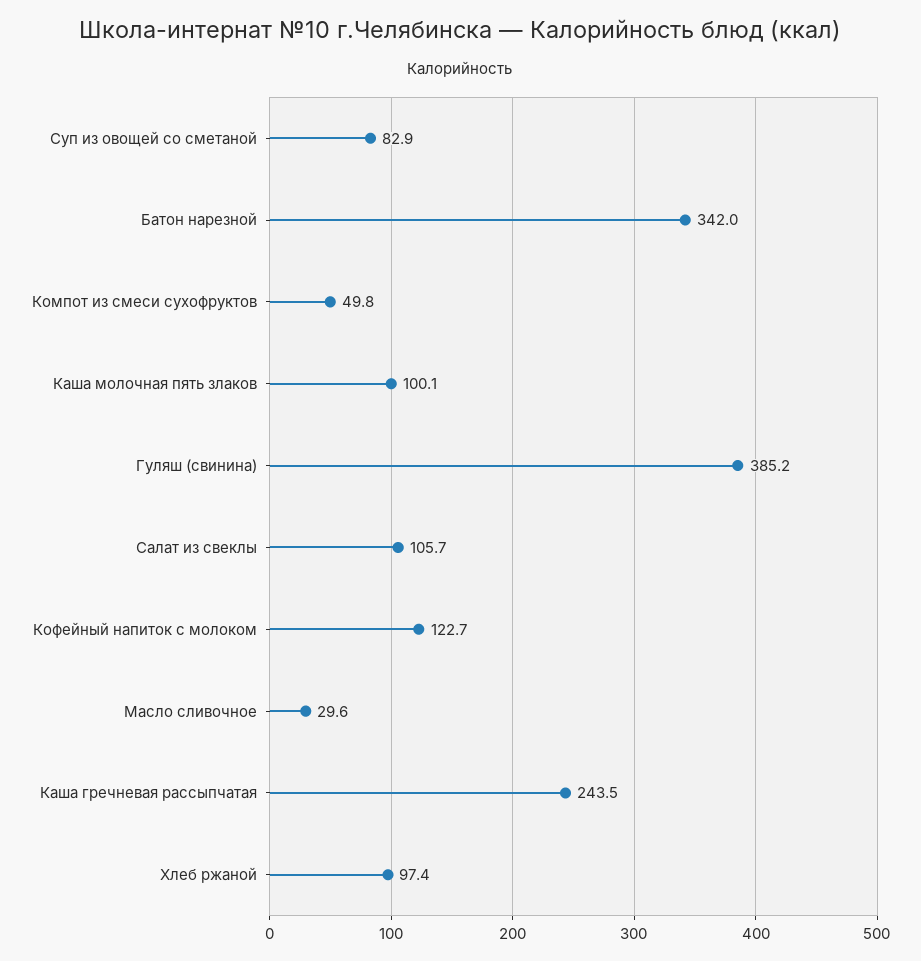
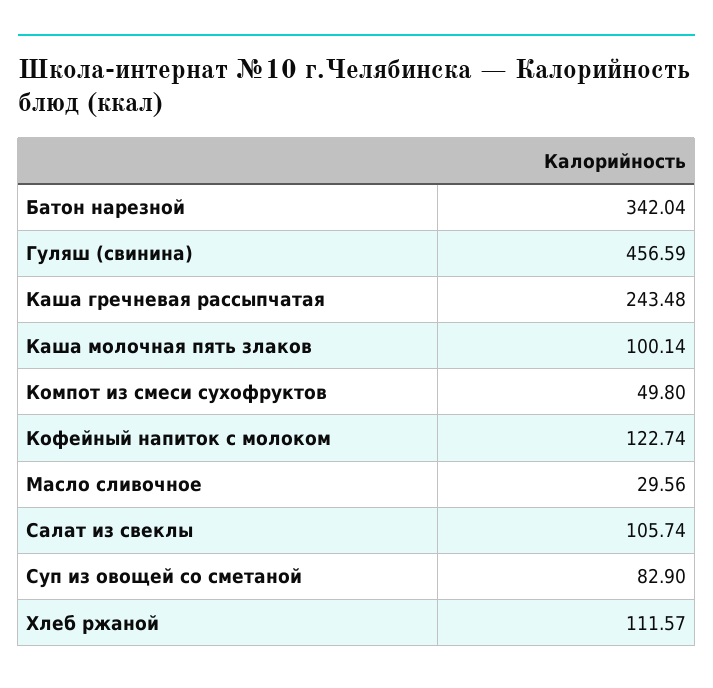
  {
    "Суп из овощей со сметаной": 82.9,
    "Батон нарезной": 342.04,
    "Компот из смеси сухофруктов": 49.8,
    "Каша молочная пять злаков": 100.14,
-   "Гуляш (свинина)": 385.2,
+   "Гуляш (свинина)": 456.59,
    "Салат из свеклы": 105.74,
    "Кофейный напиток с молоком": 122.74,
    "Масло сливочное": 29.56,
    "Каша гречневая рассыпчатая": 243.48,
-   "Хлеб ржаной": 97.4
+   "Хлеб ржаной": 111.57
  }

